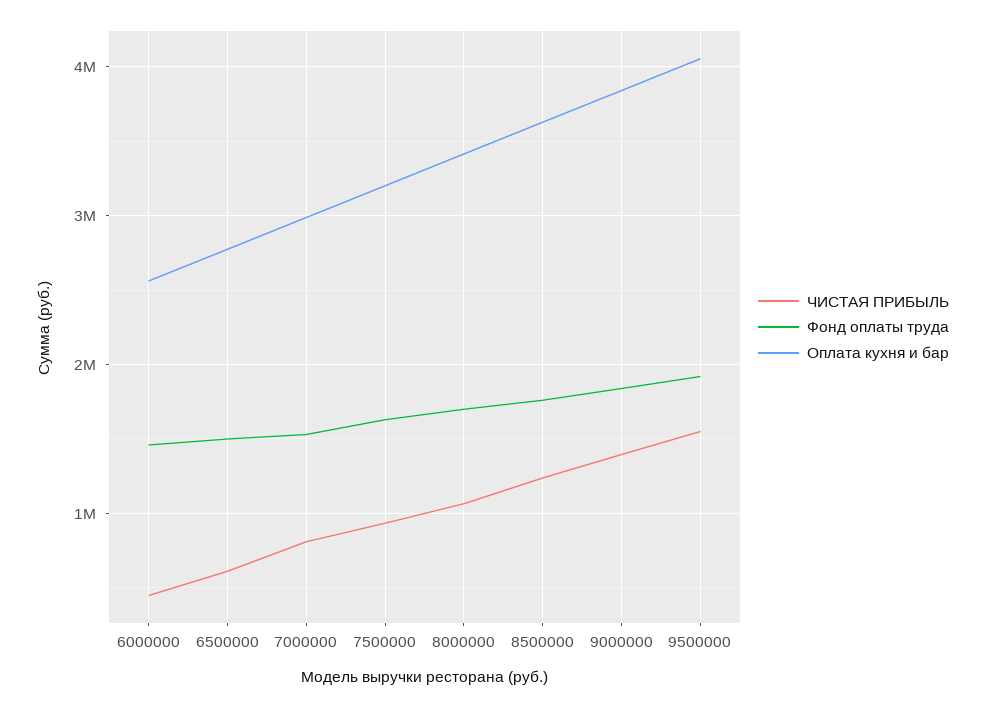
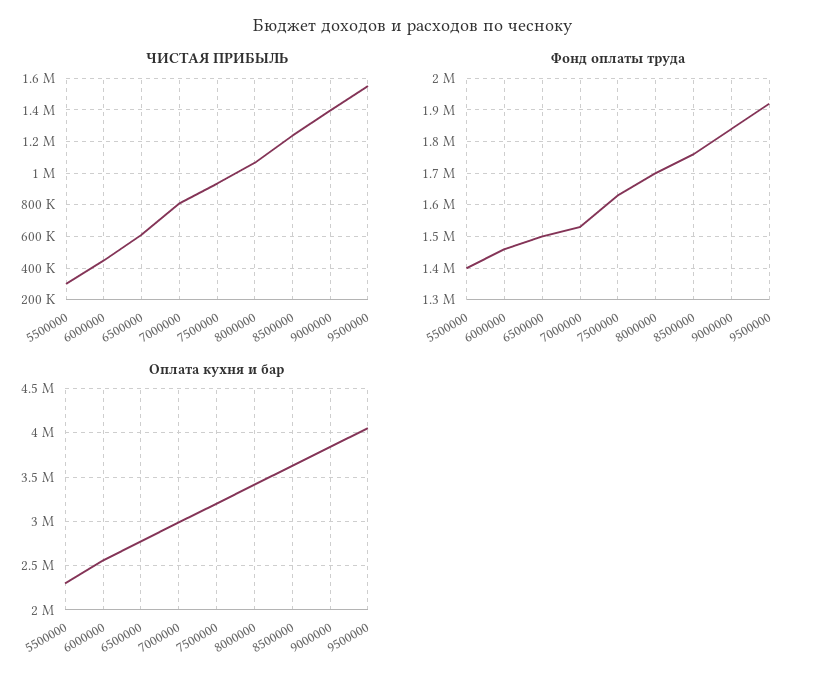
  {
    "ЧИСТАЯ ПРИБЫЛЬ": {
      "6000000": 450000,
      "6500000": 600000,
      "7000000": 800000,
      "7500000": 950000,
      "8000000": 1050000,
      "8500000": 1250000,
      "9000000": 1400000,
-     "9500000": 1550000
+     "9500000": 1550000,
+     "5500000": 300000
    },
    "Фонд оплаты труда": {
      "6000000": 1460000,
      "6500000": 1500000,
      "7000000": 1540000,
      "7500000": 1640000,
      "8000000": 1700000,
      "8500000": 1760000,
      "9000000": 1840000,
-     "9500000": 1920000
+     "9500000": 1920000,
+     "5500000": 1400000
    },
    "Оплата кухня и бар": {
      "6000000": 2600000,
      "6500000": 2800000,
      "7000000": 3000000,
      "7500000": 3200000,
      "8000000": 3400000,
      "8500000": 3600000,
      "9000000": 3800000,
-     "9500000": 4100000
+     "9500000": 4100000,
+     "5500000": 2300000
    }
  }

